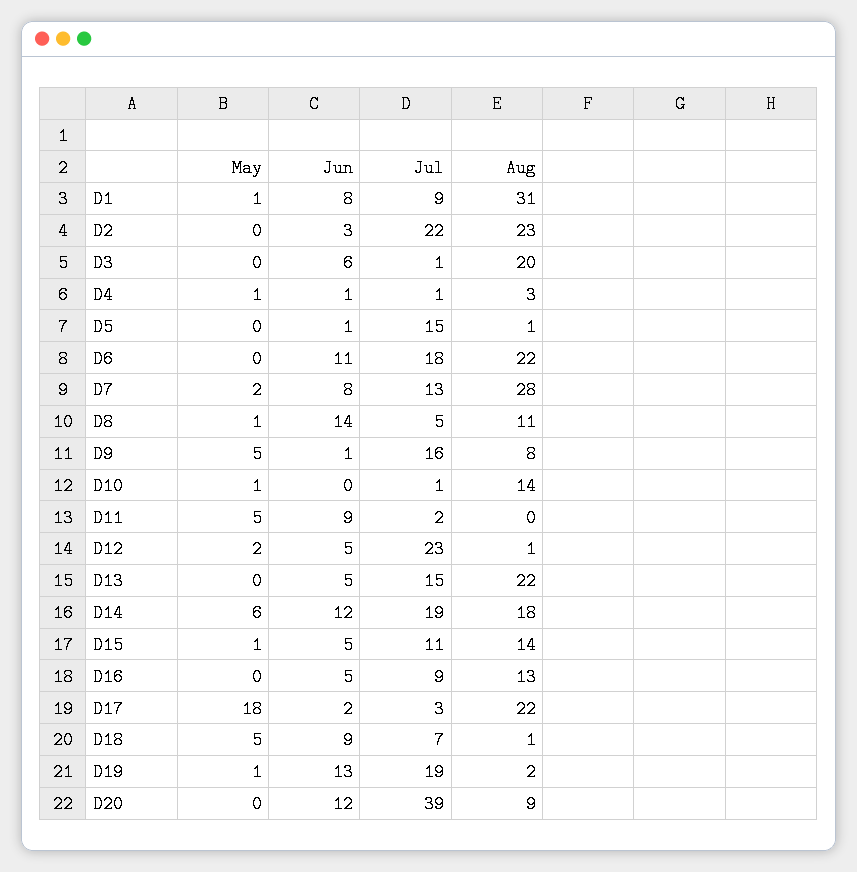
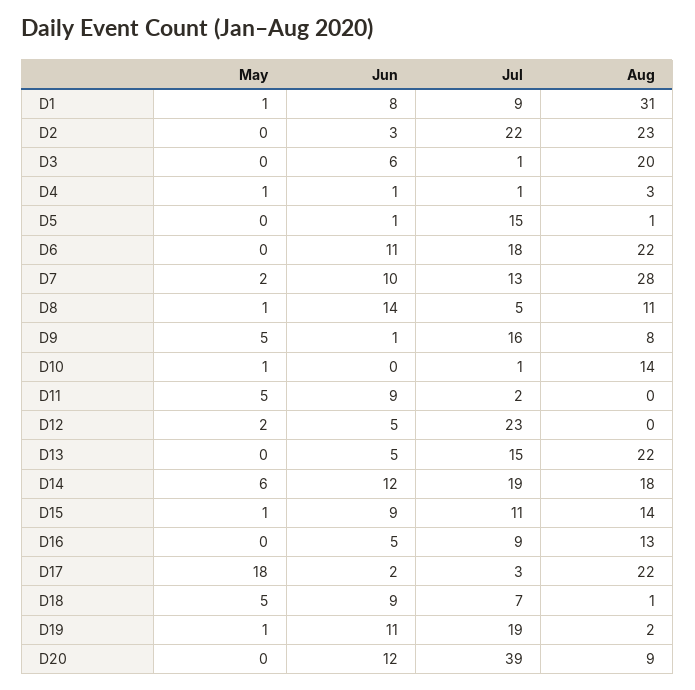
  {
    "May": {
      "D1": 1,
      "D2": 0,
      "D3": 0,
      "D4": 1,
      "D5": 0,
      "D6": 0,
      "D7": 2,
      "D8": 1,
      "D9": 5,
      "D10": 1,
      "D11": 5,
      "D12": 2,
      "D13": 0,
      "D14": 6,
      "D15": 1,
      "D16": 0,
      "D17": 18,
      "D18": 5,
      "D19": 1,
      "D20": 0
    },
    "Jun": {
      "D1": 8,
      "D2": 3,
      "D3": 6,
      "D4": 1,
      "D5": 1,
      "D6": 11,
-     "D7": 8,
+     "D7": 10,
      "D8": 14,
      "D9": 1,
      "D10": 0,
      "D11": 9,
      "D12": 5,
      "D13": 5,
      "D14": 12,
-     "D15": 5,
+     "D15": 9,
      "D16": 5,
      "D17": 2,
      "D18": 9,
-     "D19": 13,
+     "D19": 11,
      "D20": 12
    },
    "Jul": {
      "D1": 9,
      "D2": 22,
      "D3": 1,
      "D4": 1,
      "D5": 15,
      "D6": 18,
      "D7": 13,
      "D8": 5,
      "D9": 16,
      "D10": 1,
      "D11": 2,
      "D12": 23,
      "D13": 15,
      "D14": 19,
      "D15": 11,
      "D16": 9,
      "D17": 3,
      "D18": 7,
      "D19": 19,
      "D20": 39
    },
    "Aug": {
      "D1": 31,
      "D2": 23,
      "D3": 20,
      "D4": 3,
      "D5": 1,
      "D6": 22,
      "D7": 28,
      "D8": 11,
      "D9": 8,
      "D10": 14,
      "D11": 0,
-     "D12": 1,
+     "D12": 0,
      "D13": 22,
      "D14": 18,
      "D15": 14,
      "D16": 13,
      "D17": 22,
      "D18": 1,
      "D19": 2,
      "D20": 9
    }
  }

